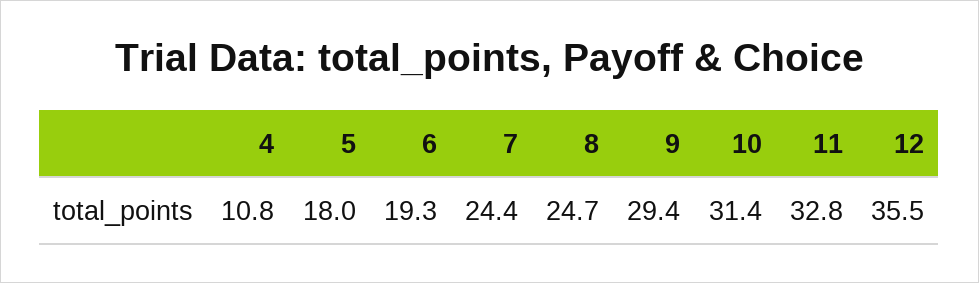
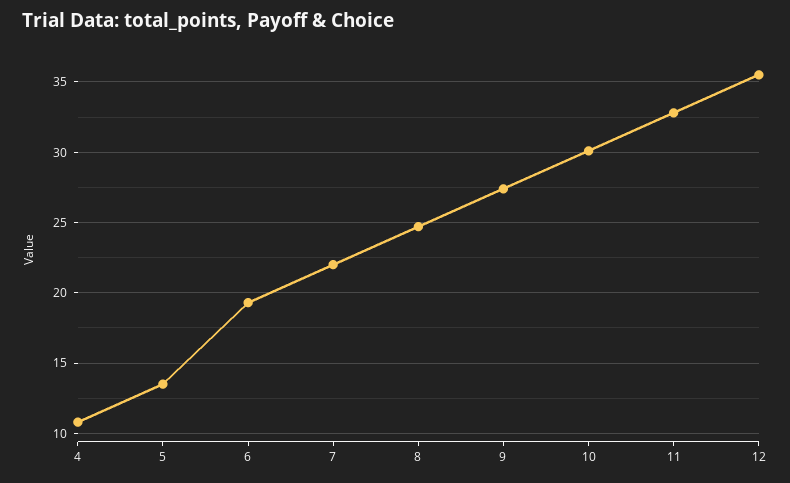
  {
    "4": 10.8,
-   "5": 18,
+   "5": 13.5,
    "6": 19.3,
-   "7": 24.4,
+   "7": 22,
    "8": 24.7,
-   "9": 29.4,
+   "9": 27.5,
-   "10": 31.4,
+   "10": 30,
    "11": 32.8,
    "12": 35.5
  }

